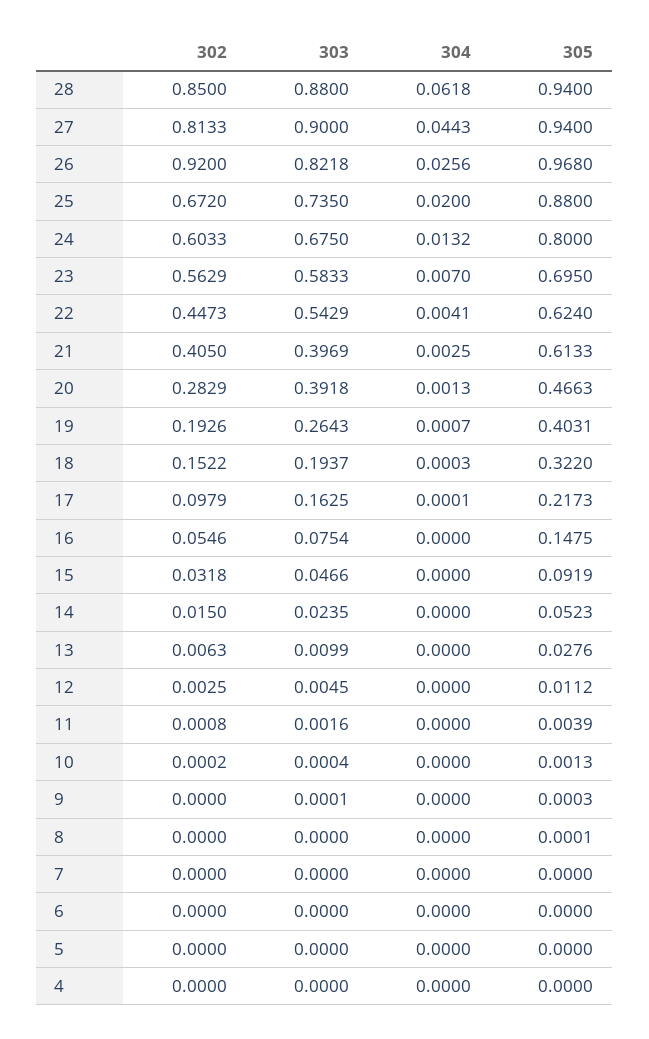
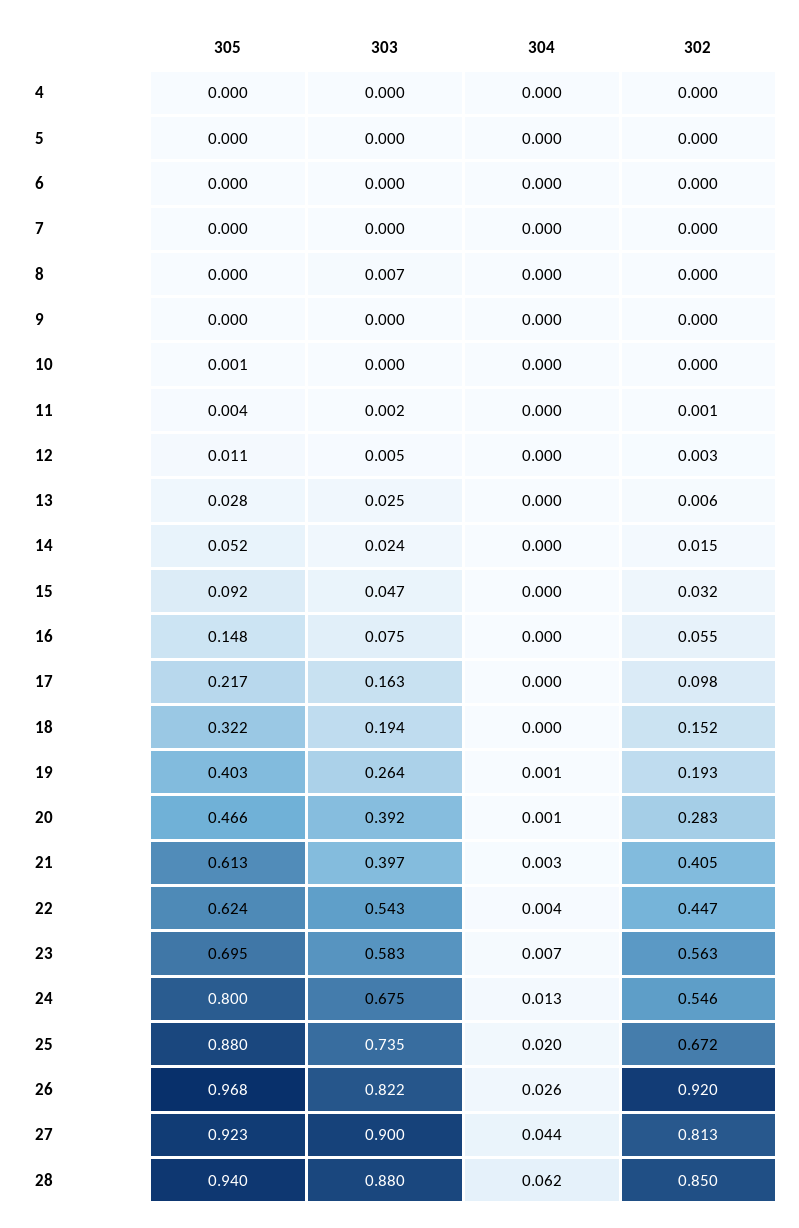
  {
    "302": {
      "28": 0.85,
      "27": 0.8133,
      "26": 0.92,
      "25": 0.672,
-     "24": 0.6033,
+     "24": 0.546,
      "23": 0.5629,
      "22": 0.4473,
      "21": 0.405,
      "20": 0.2829,
      "19": 0.1926,
      "18": 0.1522,
      "17": 0.0979,
      "16": 0.0546,
      "15": 0.0318,
      "14": 0.015,
      "13": 0.0063,
      "12": 0.0025,
      "11": 0.0008,
      "10": 0.0002,
      "9": 0,
      "8": 0,
      "7": 0,
      "6": 0,
      "5": 0,
      "4": 0
    },
    "303": {
      "28": 0.88,
      "27": 0.9,
      "26": 0.8218,
      "25": 0.735,
      "24": 0.675,
      "23": 0.5833,
      "22": 0.5429,
      "21": 0.3969,
      "20": 0.3918,
      "19": 0.2643,
      "18": 0.1937,
      "17": 0.1625,
      "16": 0.0754,
      "15": 0.0466,
      "14": 0.0235,
-     "13": 0.0099,
+     "13": 0.025,
      "12": 0.0045,
      "11": 0.0016,
      "10": 0.0004,
      "9": 0.0001,
-     "8": 0,
+     "8": 0.007,
      "7": 0,
      "6": 0,
      "5": 0,
      "4": 0
    },
    "304": {
      "28": 0.0618,
      "27": 0.0443,
      "26": 0.0256,
      "25": 0.02,
      "24": 0.0132,
      "23": 0.007,
      "22": 0.0041,
      "21": 0.0025,
      "20": 0.0013,
      "19": 0.0007,
      "18": 0.0003,
      "17": 0.0001,
      "16": 0,
      "15": 0,
      "14": 0,
      "13": 0,
      "12": 0,
      "11": 0,
      "10": 0,
      "9": 0,
      "8": 0,
      "7": 0,
      "6": 0,
      "5": 0,
      "4": 0
    },
    "305": {
      "28": 0.94,
-     "27": 0.94,
+     "27": 0.923,
      "26": 0.968,
      "25": 0.88,
      "24": 0.8,
      "23": 0.695,
      "22": 0.624,
      "21": 0.6133,
      "20": 0.4663,
      "19": 0.4031,
      "18": 0.322,
      "17": 0.2173,
      "16": 0.1475,
      "15": 0.0919,
      "14": 0.0523,
      "13": 0.0276,
      "12": 0.0112,
      "11": 0.0039,
      "10": 0.0013,
      "9": 0.0003,
      "8": 0.0001,
      "7": 0,
      "6": 0,
      "5": 0,
      "4": 0
    }
  }

